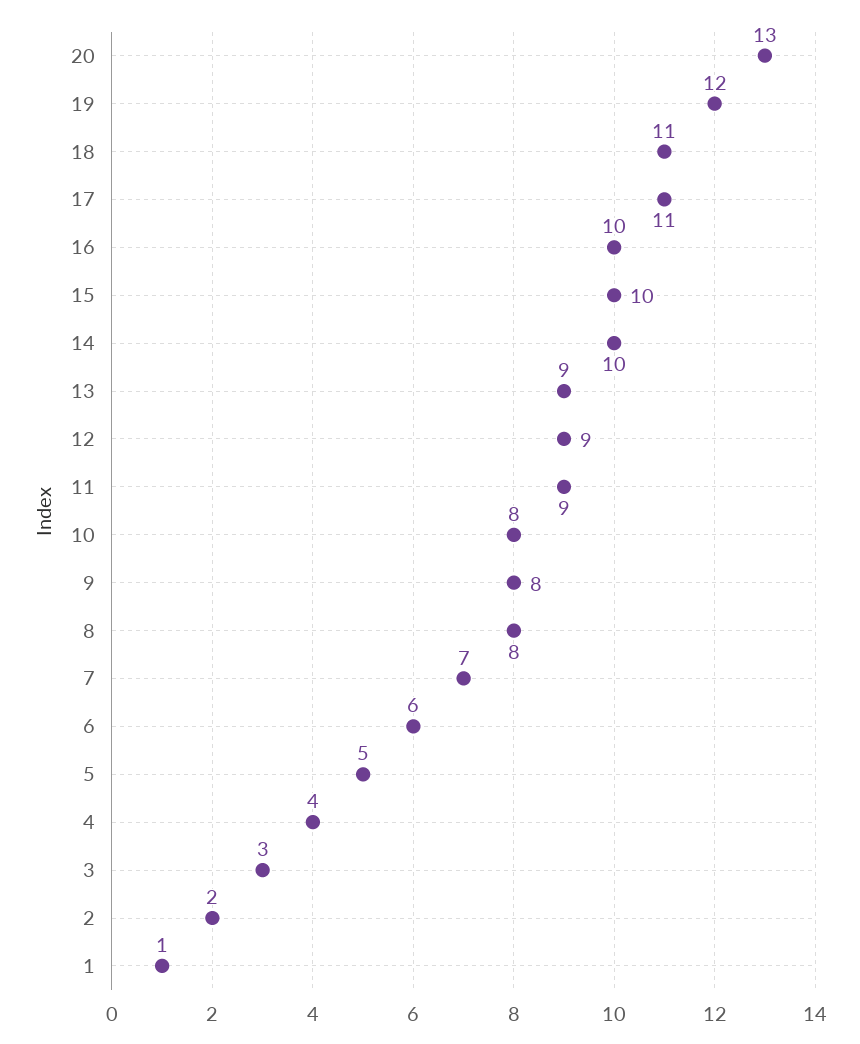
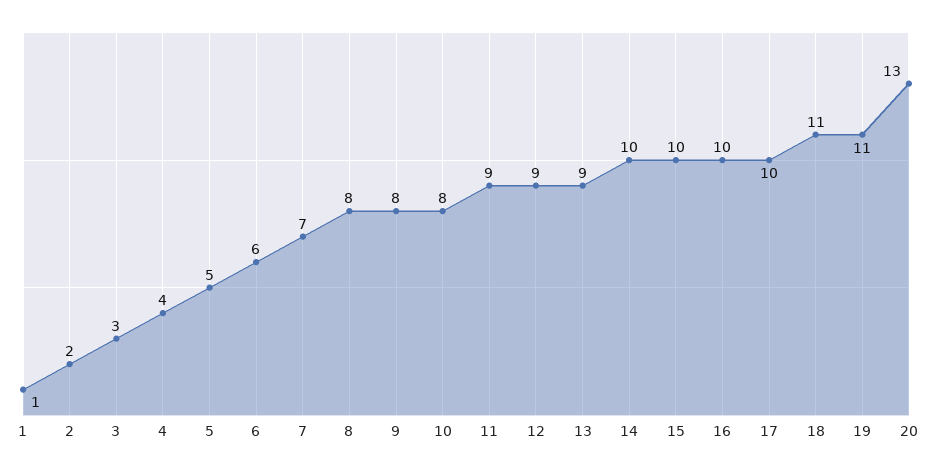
  {
    "20": 13,
-   "19": 12,
+   "19": 11,
    "18": 11,
-   "17": 11,
+   "17": 10,
    "16": 10,
    "15": 10,
    "14": 10,
    "13": 9,
    "12": 9,
    "11": 9,
    "10": 8,
    "9": 8,
    "8": 8,
    "7": 7,
    "6": 6,
    "5": 5,
    "4": 4,
    "3": 3,
    "2": 2,
    "1": 1
  }

